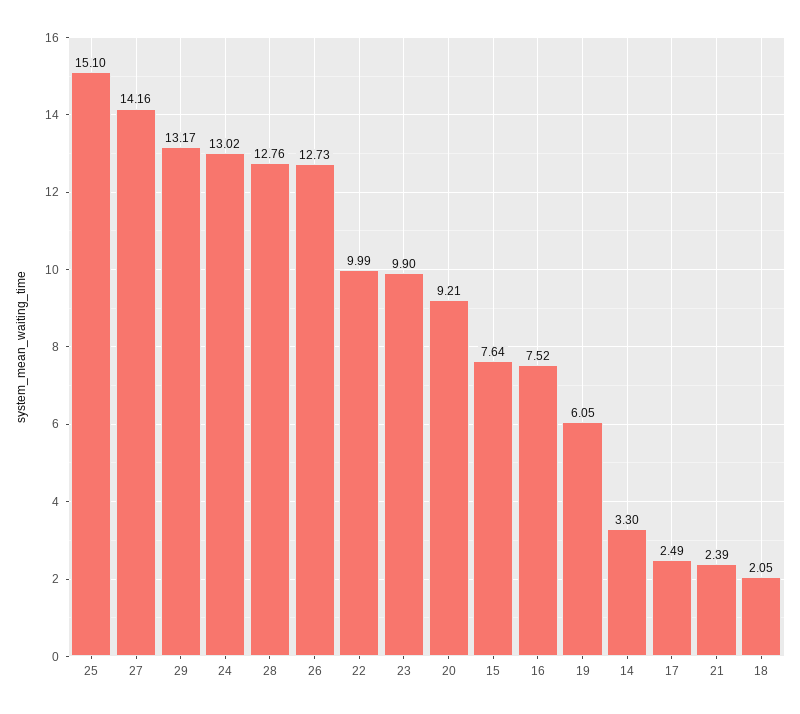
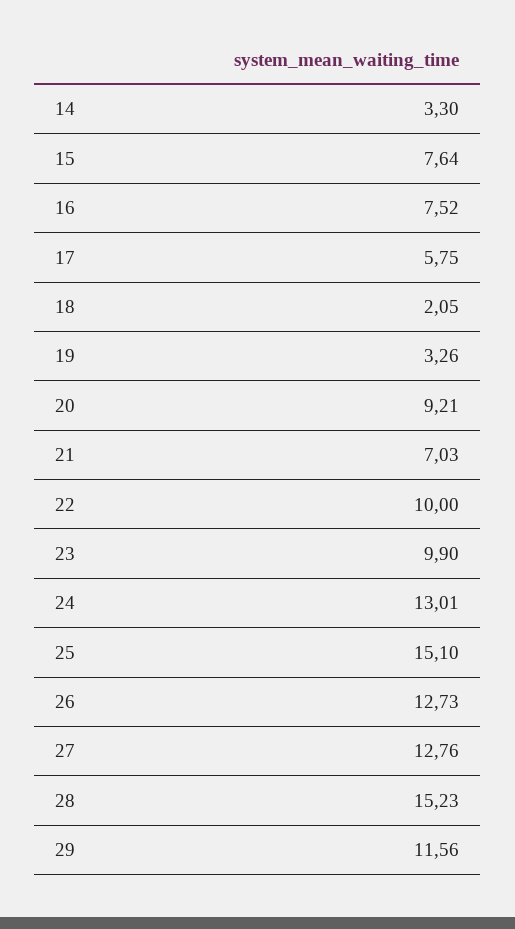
  {
    "25": 15.1,
-   "27": 14.16,
+   "27": 12.76,
-   "29": 13.17,
+   "29": 11.56,
-   "24": 13.02,
+   "24": 13.01,
-   "28": 12.76,
+   "28": 15.23,
    "26": 12.73,
-   "22": 9.99,
+   "22": 10,
    "23": 9.9,
    "20": 9.21,
    "15": 7.64,
    "16": 7.52,
-   "19": 6.05,
+   "19": 3.26,
    "14": 3.3,
-   "17": 2.49,
+   "17": 5.75,
-   "21": 2.39,
+   "21": 7.03,
    "18": 2.05
  }

